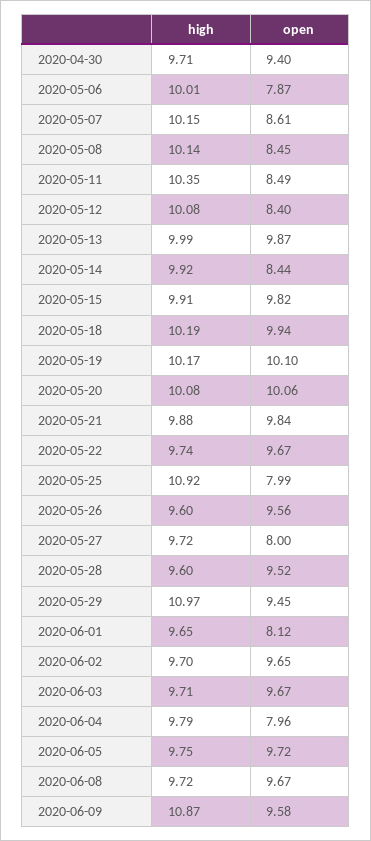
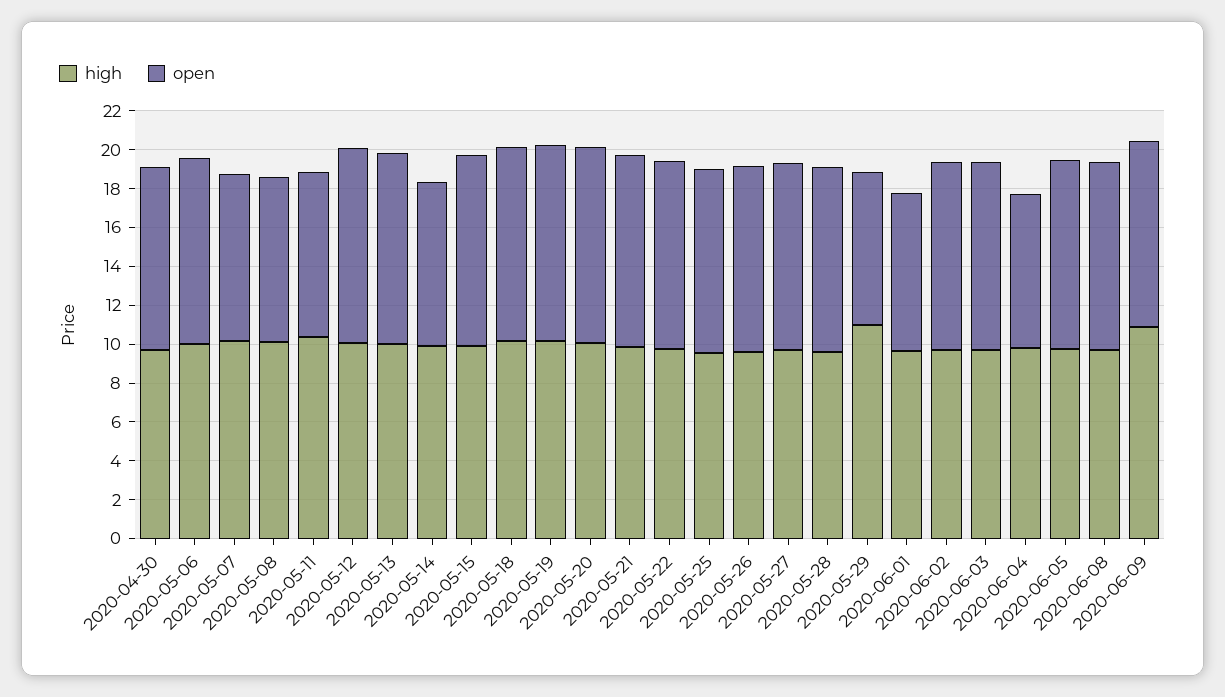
  {
    "high": {
      "2020-04-30": 9.71,
      "2020-05-06": 10.01,
      "2020-05-07": 10.15,
      "2020-05-08": 10.14,
      "2020-05-11": 10.35,
      "2020-05-12": 10.08,
      "2020-05-13": 9.99,
      "2020-05-14": 9.92,
      "2020-05-15": 9.91,
      "2020-05-18": 10.19,
      "2020-05-19": 10.17,
      "2020-05-20": 10.08,
      "2020-05-21": 9.88,
      "2020-05-22": 9.74,
-     "2020-05-25": 10.92,
+     "2020-05-25": 9.5,
      "2020-05-26": 9.6,
      "2020-05-27": 9.72,
      "2020-05-28": 9.6,
      "2020-05-29": 10.97,
      "2020-06-01": 9.65,
      "2020-06-02": 9.7,
      "2020-06-03": 9.71,
      "2020-06-04": 9.79,
      "2020-06-05": 9.75,
      "2020-06-08": 9.72,
      "2020-06-09": 10.87
    },
    "open": {
      "2020-04-30": 9.4,
-     "2020-05-06": 7.87,
+     "2020-05-06": 9.5,
      "2020-05-07": 8.61,
      "2020-05-08": 8.45,
      "2020-05-11": 8.49,
-     "2020-05-12": 8.4,
+     "2020-05-12": 10,
      "2020-05-13": 9.87,
      "2020-05-14": 8.44,
      "2020-05-15": 9.82,
      "2020-05-18": 9.94,
      "2020-05-19": 10.1,
      "2020-05-20": 10.06,
      "2020-05-21": 9.84,
      "2020-05-22": 9.67,
-     "2020-05-25": 7.99,
+     "2020-05-25": 9.5,
      "2020-05-26": 9.56,
-     "2020-05-27": 8,
+     "2020-05-27": 9.5,
      "2020-05-28": 9.52,
-     "2020-05-29": 9.45,
+     "2020-05-29": 8,
      "2020-06-01": 8.12,
      "2020-06-02": 9.65,
      "2020-06-03": 9.67,
      "2020-06-04": 7.96,
      "2020-06-05": 9.72,
      "2020-06-08": 9.67,
      "2020-06-09": 9.58
    }
  }

